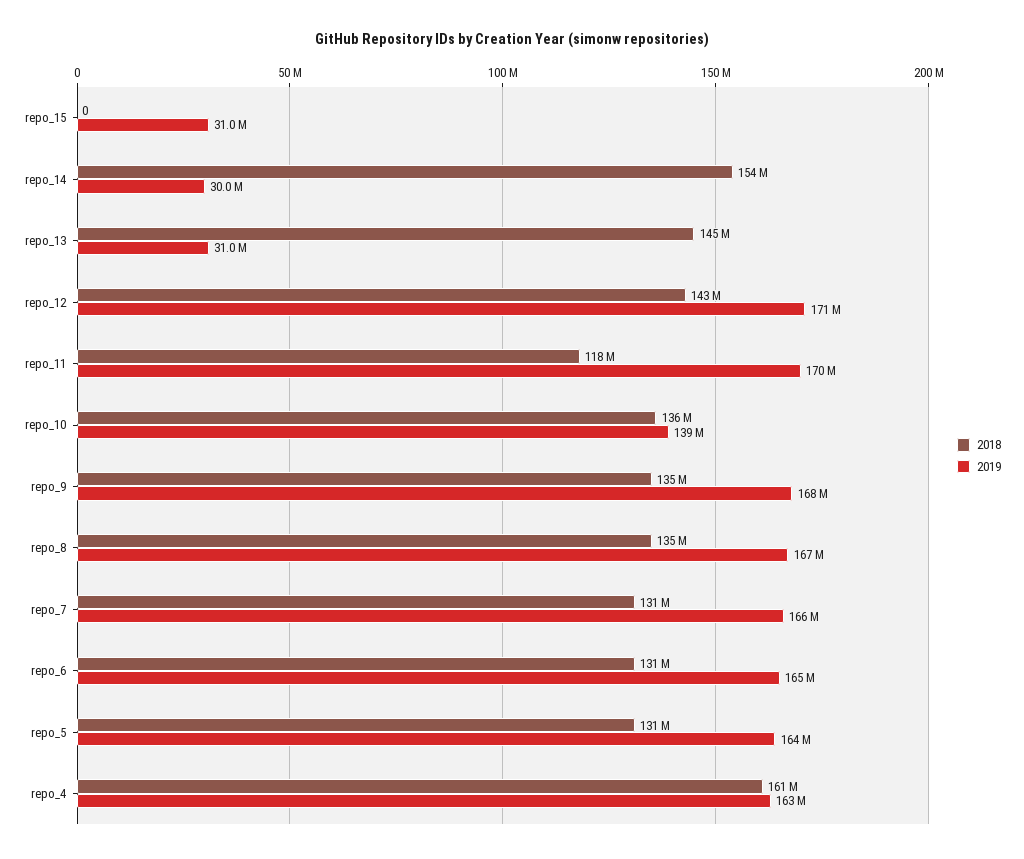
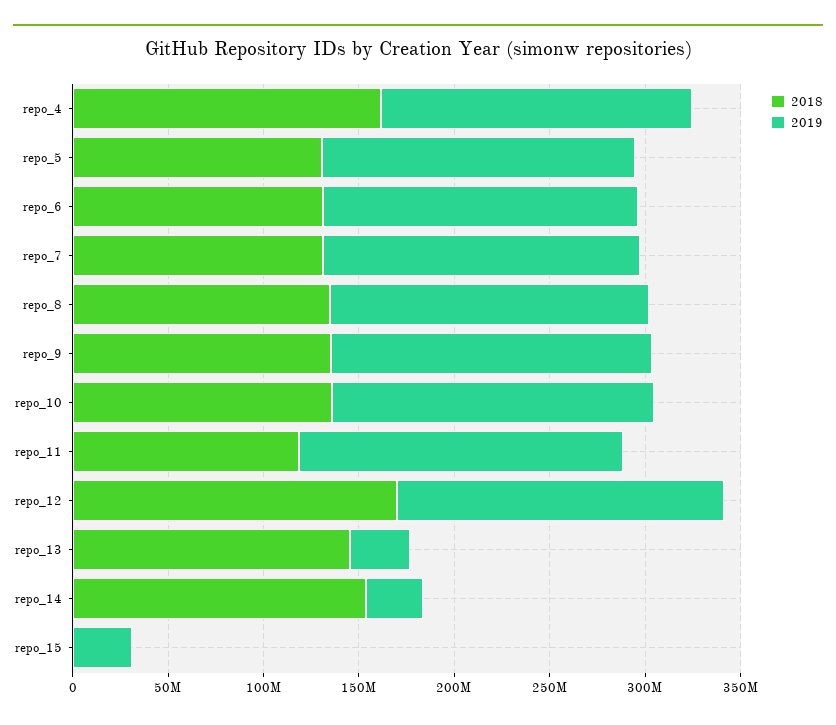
  {
    "2018": {
      "repo_15": 0,
      "repo_14": 154000000,
      "repo_13": 145000000,
-     "repo_12": 143000000,
+     "repo_12": 170000000,
      "repo_11": 118000000,
      "repo_10": 136000000,
      "repo_9": 135000000,
      "repo_8": 135000000,
      "repo_7": 131000000,
      "repo_6": 131000000,
      "repo_5": 131000000,
      "repo_4": 161000000
    },
    "2019": {
      "repo_15": 31000000,
      "repo_14": 30000000,
      "repo_13": 31000000,
      "repo_12": 171000000,
      "repo_11": 170000000,
-     "repo_10": 139000000,
+     "repo_10": 170000000,
      "repo_9": 168000000,
      "repo_8": 167000000,
      "repo_7": 166000000,
      "repo_6": 165000000,
      "repo_5": 164000000,
      "repo_4": 163000000
    }
  }

